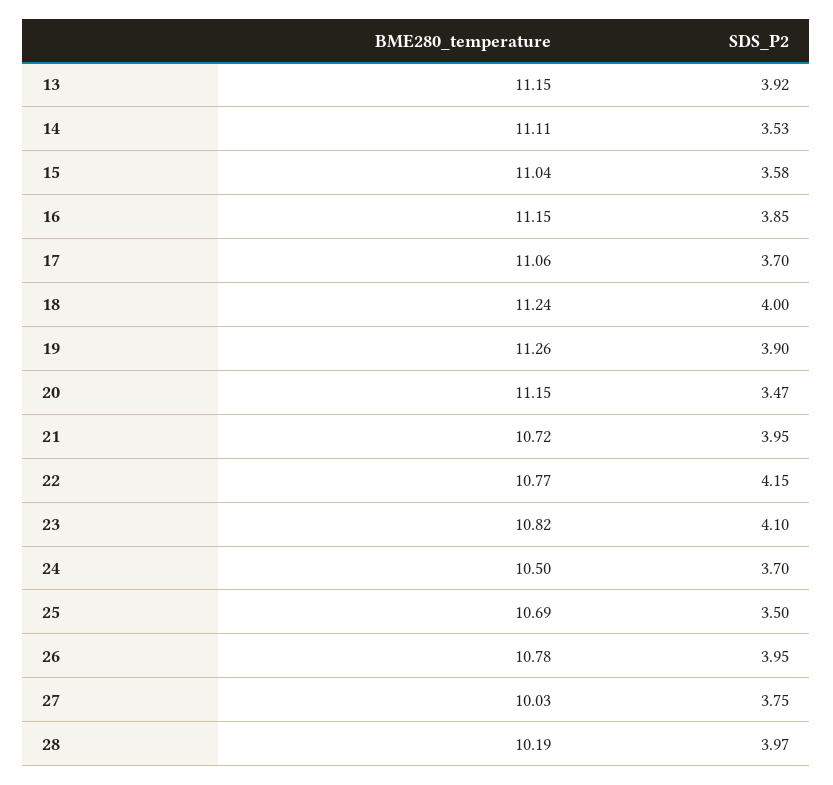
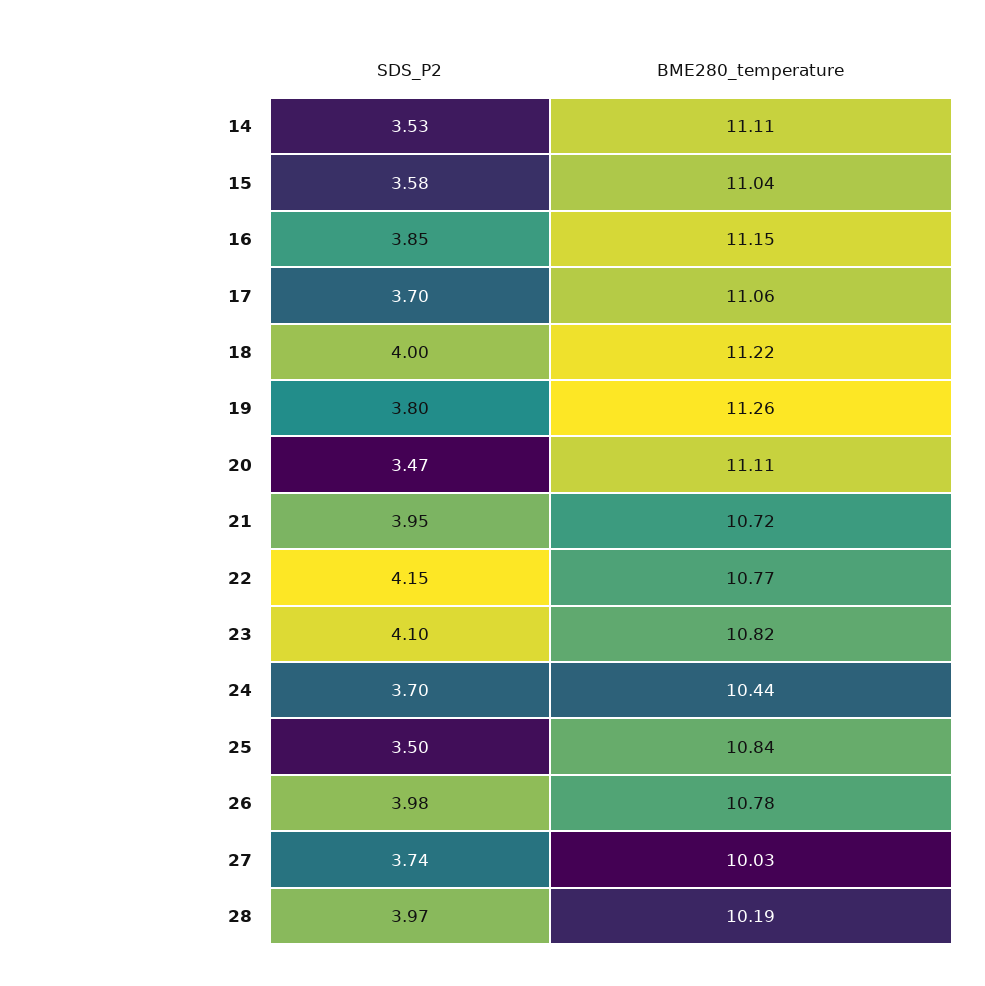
  {
    "BME280_temperature": {
-     "13": 11.15,
      "14": 11.11,
      "15": 11.04,
      "16": 11.15,
      "17": 11.06,
-     "18": 11.24,
+     "18": 11.22,
      "19": 11.26,
-     "20": 11.15,
+     "20": 11.11,
      "21": 10.72,
      "22": 10.77,
      "23": 10.82,
-     "24": 10.5,
+     "24": 10.44,
-     "25": 10.69,
+     "25": 10.84,
      "26": 10.78,
      "27": 10.03,
      "28": 10.19
    },
    "SDS_P2": {
-     "13": 3.92,
      "14": 3.53,
      "15": 3.58,
      "16": 3.85,
      "17": 3.7,
      "18": 4,
-     "19": 3.9,
+     "19": 3.8,
      "20": 3.47,
      "21": 3.95,
      "22": 4.15,
      "23": 4.1,
      "24": 3.7,
      "25": 3.5,
-     "26": 3.95,
+     "26": 3.98,
-     "27": 3.75,
+     "27": 3.74,
      "28": 3.97
    }
  }

